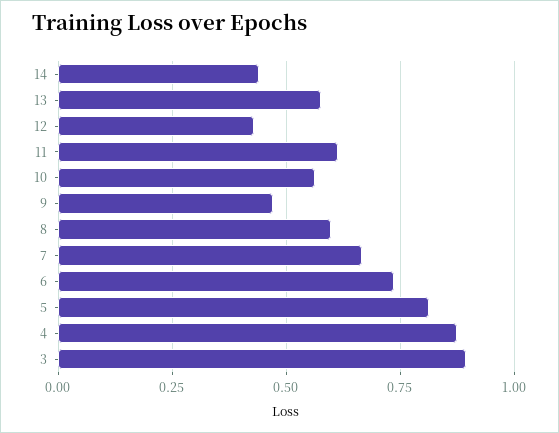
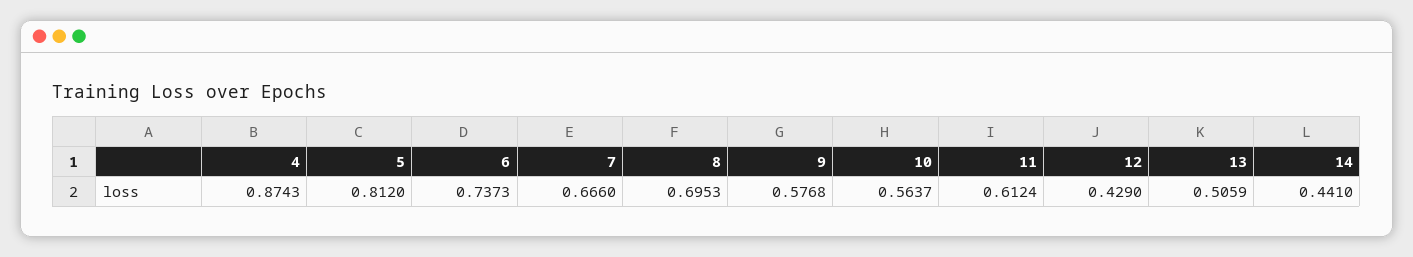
  {
    "14": 0.441,
-   "13": 0.575,
+   "13": 0.5059,
    "12": 0.429,
    "11": 0.6124,
    "10": 0.5637,
-   "9": 0.475,
+   "9": 0.5768,
-   "8": 0.6,
+   "8": 0.6953,
    "7": 0.666,
    "6": 0.7373,
    "5": 0.812,
-   "4": 0.8743,
+   "4": 0.8743
-   "3": 0.9
  }

